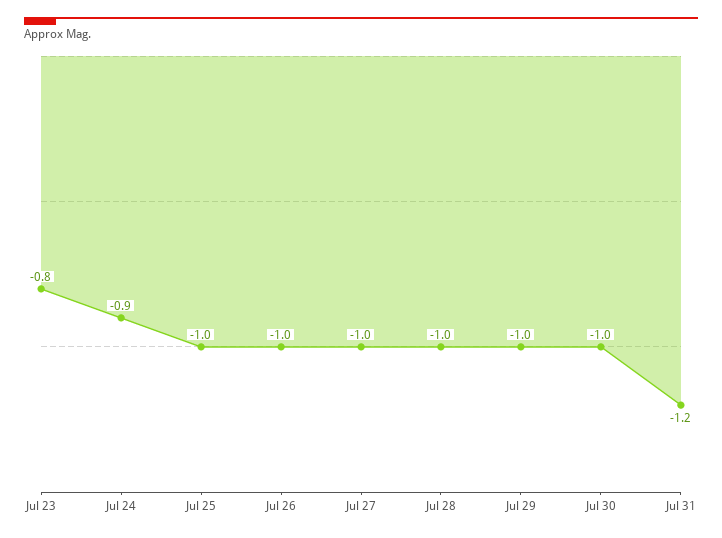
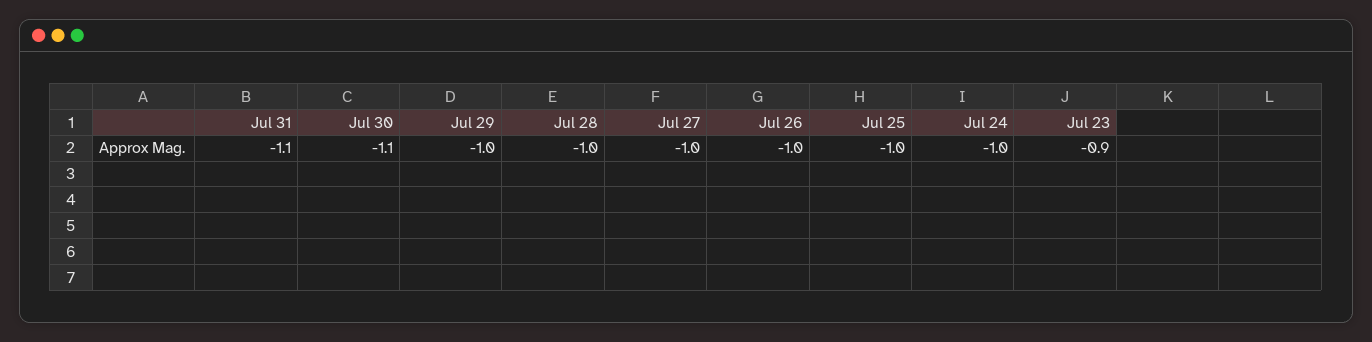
  {
-   "Jul 23": -0.8,
+   "Jul 23": -0.9,
-   "Jul 24": -0.9,
+   "Jul 24": -1,
    "Jul 25": -1,
    "Jul 26": -1,
    "Jul 27": -1,
    "Jul 28": -1,
    "Jul 29": -1,
-   "Jul 30": -1,
+   "Jul 30": -1.1,
-   "Jul 31": -1.2
+   "Jul 31": -1.1
  }

